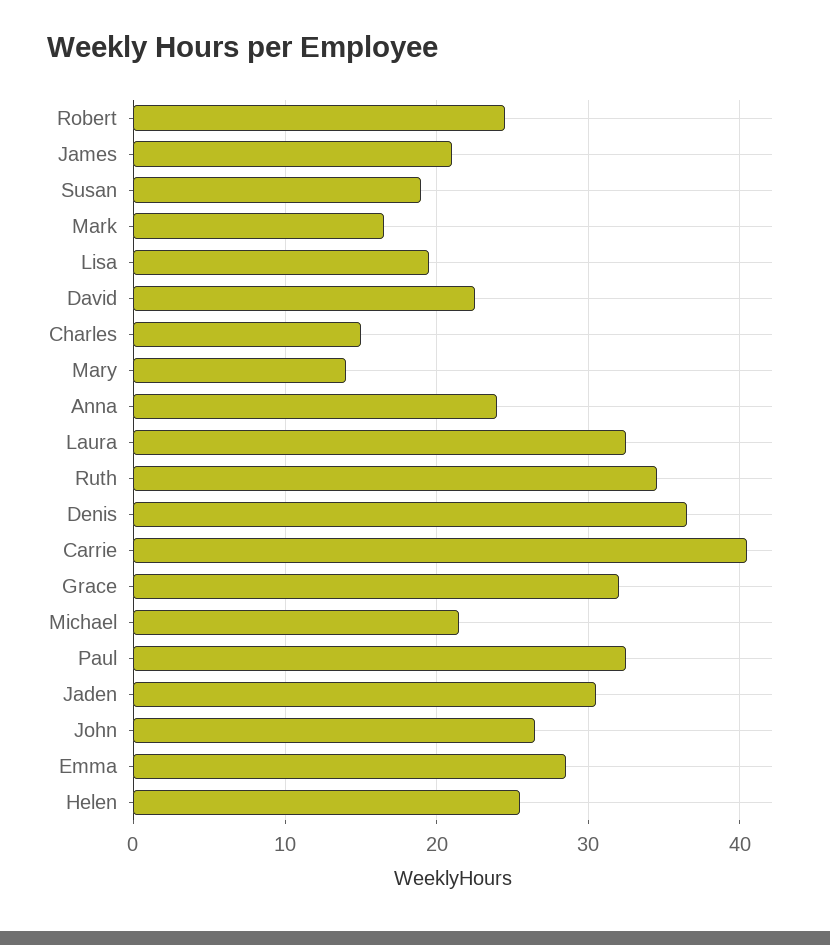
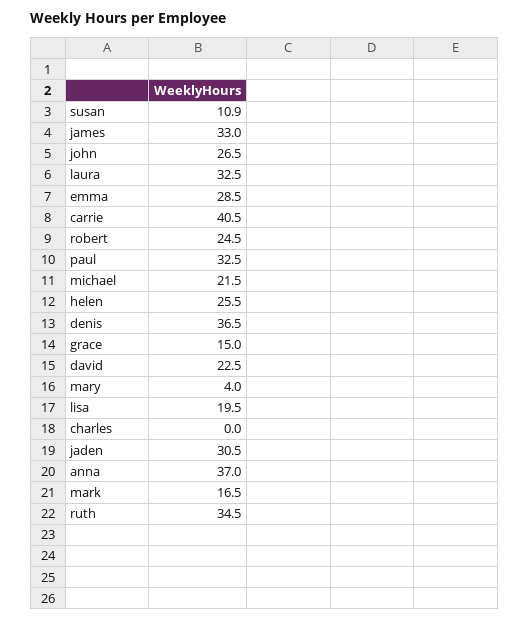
  {
    "Robert": 24.5,
-   "James": 21,
+   "James": 33,
-   "Susan": 19,
+   "Susan": 10.9,
    "Mark": 16.5,
    "Lisa": 19.5,
    "David": 22.5,
-   "Charles": 15,
+   "Charles": 0,
-   "Mary": 14,
+   "Mary": 4,
-   "Anna": 24,
+   "Anna": 37,
    "Laura": 32.5,
    "Ruth": 34.5,
    "Denis": 36.5,
    "Carrie": 40.5,
-   "Grace": 32,
+   "Grace": 15,
    "Michael": 21.5,
    "Paul": 32.5,
    "Jaden": 30.5,
    "John": 26.5,
    "Emma": 28.5,
    "Helen": 25.5
  }

